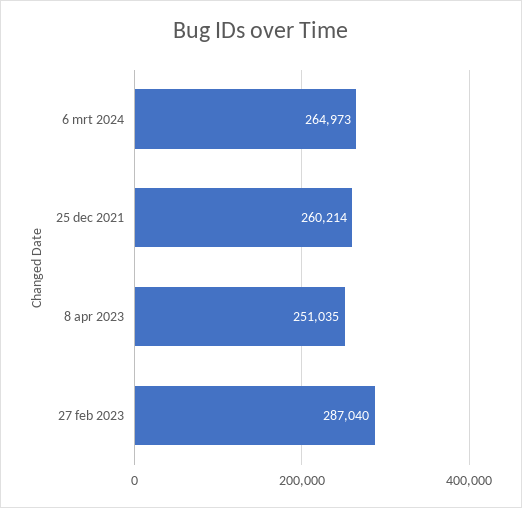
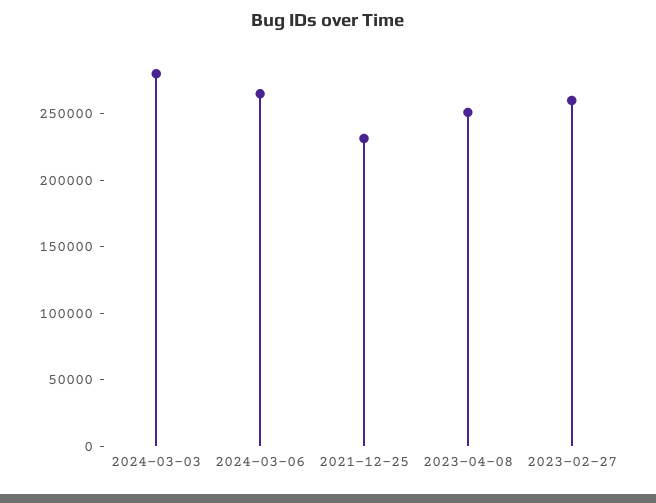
  {
    "6 mrt 2024": 264973,
-   "25 dec 2021": 260214,
+   "25 dec 2021": 230000,
    "8 apr 2023": 251035,
-   "27 feb 2023": 287040
+   "27 feb 2023": 260000,
+   "2024-03-03": 280000
  }

